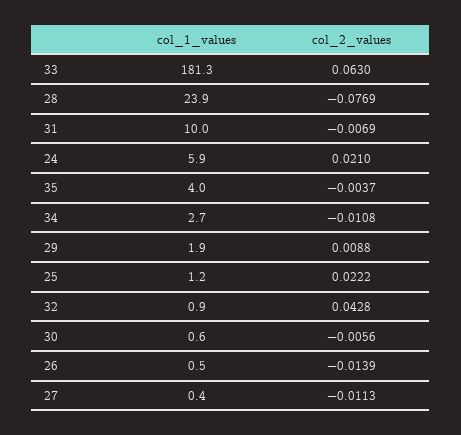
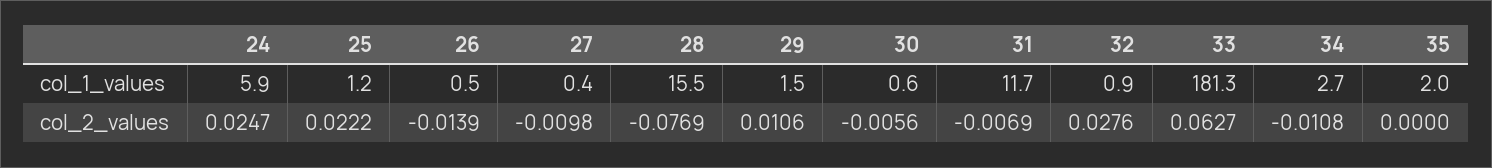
  {
    "col_1_values": {
      "33": 181.3,
-     "28": 23.9,
+     "28": 15.5,
-     "31": 10,
+     "31": 11.7,
      "24": 5.9,
-     "35": 4,
+     "35": 2,
      "34": 2.7,
-     "29": 1.9,
+     "29": 1.5,
      "25": 1.2,
      "32": 0.9,
      "30": 0.6,
      "26": 0.5,
      "27": 0.4
    },
    "col_2_values": {
-     "33": 0.063,
+     "33": 0.0627,
      "28": -0.0769,
      "31": -0.0069,
-     "24": 0.021,
+     "24": 0.0247,
-     "35": -0.0037,
+     "35": 0,
      "34": -0.0108,
-     "29": 0.0088,
+     "29": 0.0106,
      "25": 0.0222,
-     "32": 0.0428,
+     "32": 0.0276,
      "30": -0.0056,
      "26": -0.0139,
-     "27": -0.0113
+     "27": -0.0098
    }
  }

